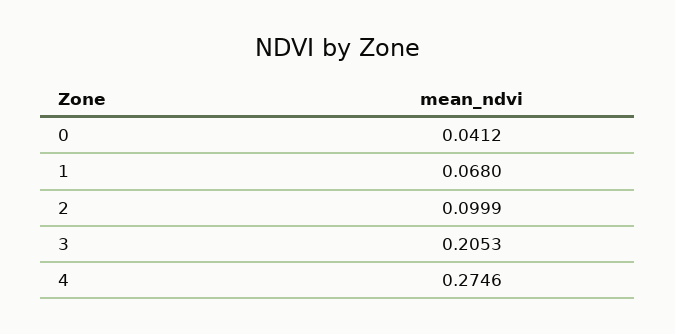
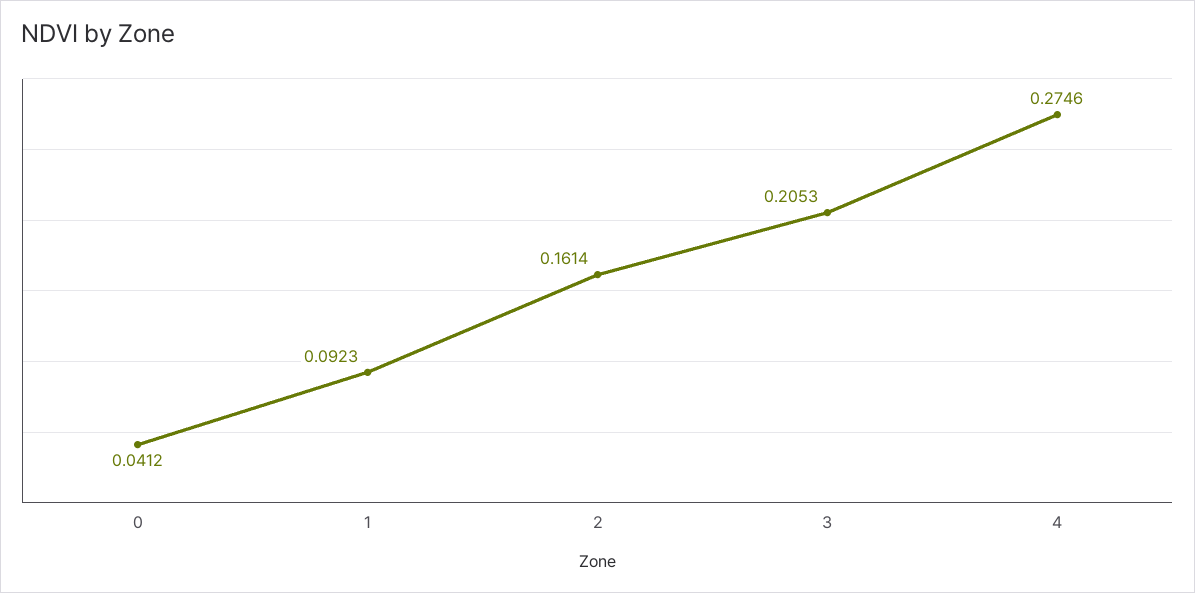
  {
    "0": 0.0412,
-   "1": 0.068,
+   "1": 0.0923,
-   "2": 0.0999,
+   "2": 0.1614,
    "3": 0.2053,
    "4": 0.2746
  }

